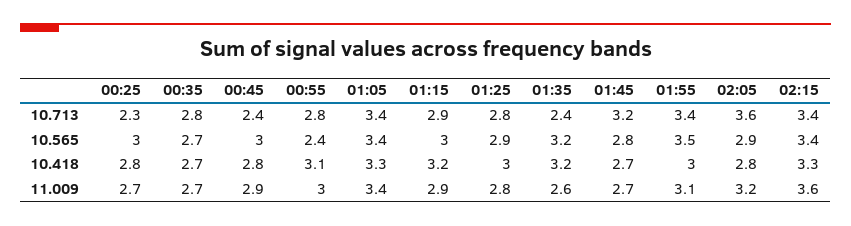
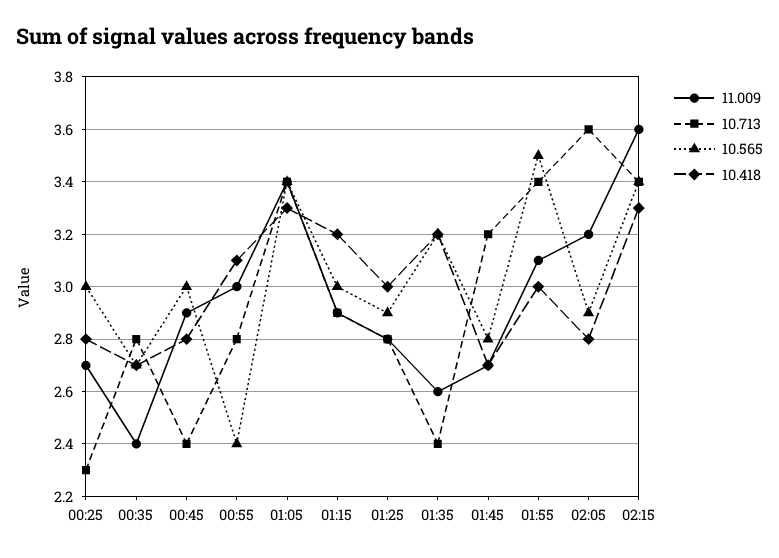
  {
    "10.713": {
      "00:25": 2.3,
      "00:35": 2.8,
      "00:45": 2.4,
      "00:55": 2.8,
      "01:05": 3.4,
      "01:15": 2.9,
      "01:25": 2.8,
      "01:35": 2.4,
      "01:45": 3.2,
      "01:55": 3.4,
      "02:05": 3.6,
      "02:15": 3.4
    },
    "10.565": {
      "00:25": 3,
      "00:35": 2.7,
      "00:45": 3,
      "00:55": 2.4,
      "01:05": 3.4,
      "01:15": 3,
      "01:25": 2.9,
      "01:35": 3.2,
      "01:45": 2.8,
      "01:55": 3.5,
      "02:05": 2.9,
      "02:15": 3.4
    },
    "10.418": {
      "00:25": 2.8,
      "00:35": 2.7,
      "00:45": 2.8,
      "00:55": 3.1,
      "01:05": 3.3,
      "01:15": 3.2,
      "01:25": 3,
      "01:35": 3.2,
      "01:45": 2.7,
      "01:55": 3,
      "02:05": 2.8,
      "02:15": 3.3
    },
    "11.009": {
      "00:25": 2.7,
-     "00:35": 2.7,
+     "00:35": 2.4,
      "00:45": 2.9,
      "00:55": 3,
      "01:05": 3.4,
      "01:15": 2.9,
      "01:25": 2.8,
      "01:35": 2.6,
      "01:45": 2.7,
      "01:55": 3.1,
      "02:05": 3.2,
      "02:15": 3.6
    }
  }

